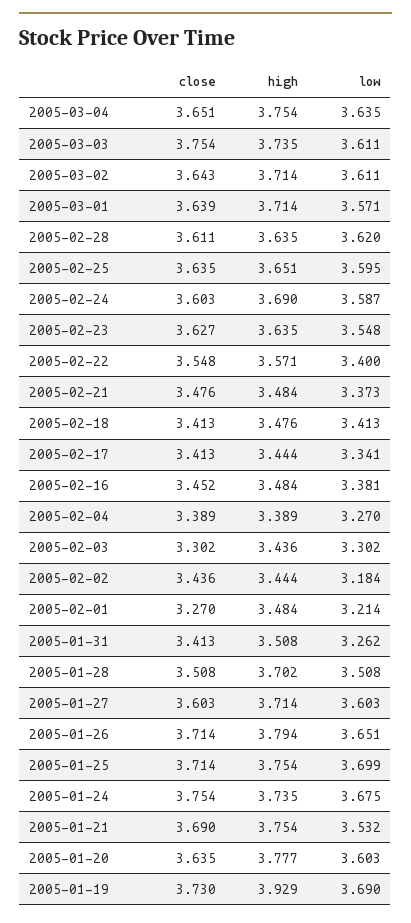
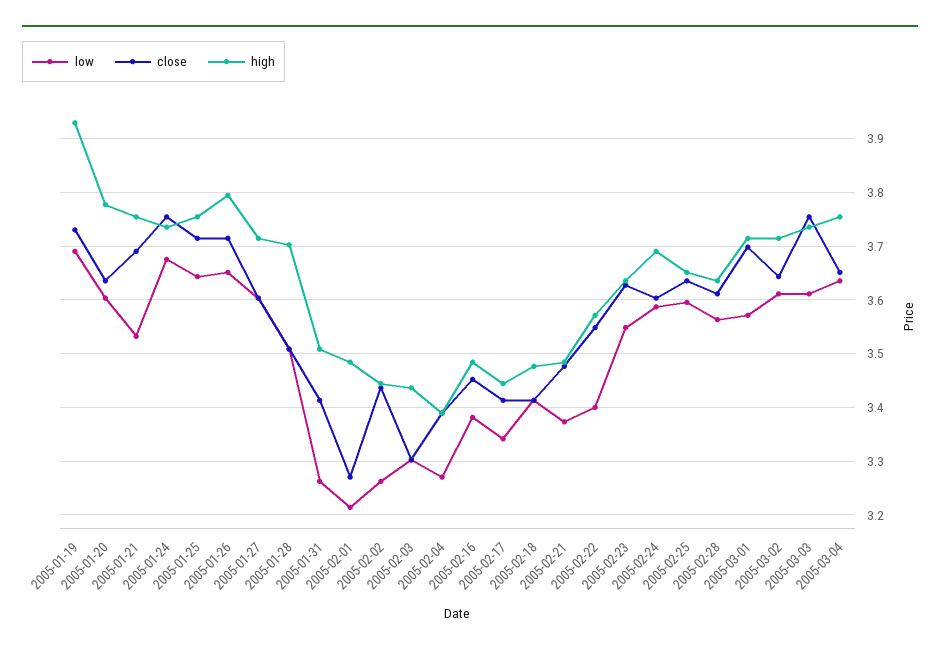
  {
    "close": {
      "2005-03-04": 3.651,
      "2005-03-03": 3.754,
      "2005-03-02": 3.643,
-     "2005-03-01": 3.639,
+     "2005-03-01": 3.7,
      "2005-02-28": 3.611,
      "2005-02-25": 3.635,
      "2005-02-24": 3.603,
      "2005-02-23": 3.627,
      "2005-02-22": 3.548,
      "2005-02-21": 3.476,
      "2005-02-18": 3.413,
      "2005-02-17": 3.413,
      "2005-02-16": 3.452,
      "2005-02-04": 3.389,
      "2005-02-03": 3.302,
      "2005-02-02": 3.436,
      "2005-02-01": 3.27,
      "2005-01-31": 3.413,
      "2005-01-28": 3.508,
      "2005-01-27": 3.603,
      "2005-01-26": 3.714,
      "2005-01-25": 3.714,
      "2005-01-24": 3.754,
      "2005-01-21": 3.69,
      "2005-01-20": 3.635,
      "2005-01-19": 3.73
    },
    "high": {
      "2005-03-04": 3.754,
      "2005-03-03": 3.735,
      "2005-03-02": 3.714,
      "2005-03-01": 3.714,
      "2005-02-28": 3.635,
      "2005-02-25": 3.651,
      "2005-02-24": 3.69,
      "2005-02-23": 3.635,
      "2005-02-22": 3.571,
      "2005-02-21": 3.484,
      "2005-02-18": 3.476,
      "2005-02-17": 3.444,
      "2005-02-16": 3.484,
      "2005-02-04": 3.389,
      "2005-02-03": 3.436,
      "2005-02-02": 3.444,
      "2005-02-01": 3.484,
      "2005-01-31": 3.508,
      "2005-01-28": 3.702,
      "2005-01-27": 3.714,
      "2005-01-26": 3.794,
      "2005-01-25": 3.754,
      "2005-01-24": 3.735,
      "2005-01-21": 3.754,
      "2005-01-20": 3.777,
      "2005-01-19": 3.929
    },
    "low": {
      "2005-03-04": 3.635,
      "2005-03-03": 3.611,
      "2005-03-02": 3.611,
      "2005-03-01": 3.571,
-     "2005-02-28": 3.62,
+     "2005-02-28": 3.56,
      "2005-02-25": 3.595,
      "2005-02-24": 3.587,
      "2005-02-23": 3.548,
      "2005-02-22": 3.4,
      "2005-02-21": 3.373,
      "2005-02-18": 3.413,
      "2005-02-17": 3.341,
      "2005-02-16": 3.381,
      "2005-02-04": 3.27,
      "2005-02-03": 3.302,
-     "2005-02-02": 3.184,
+     "2005-02-02": 3.26,
      "2005-02-01": 3.214,
      "2005-01-31": 3.262,
      "2005-01-28": 3.508,
      "2005-01-27": 3.603,
      "2005-01-26": 3.651,
-     "2005-01-25": 3.699,
+     "2005-01-25": 3.64,
      "2005-01-24": 3.675,
      "2005-01-21": 3.532,
      "2005-01-20": 3.603,
      "2005-01-19": 3.69
    }
  }

